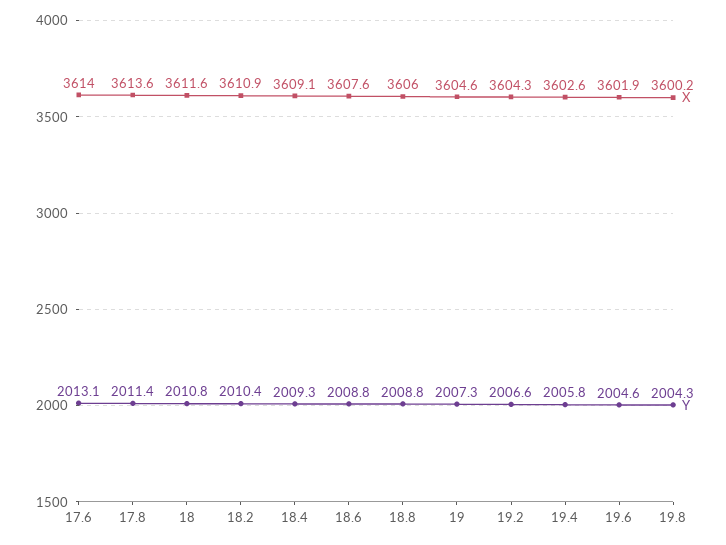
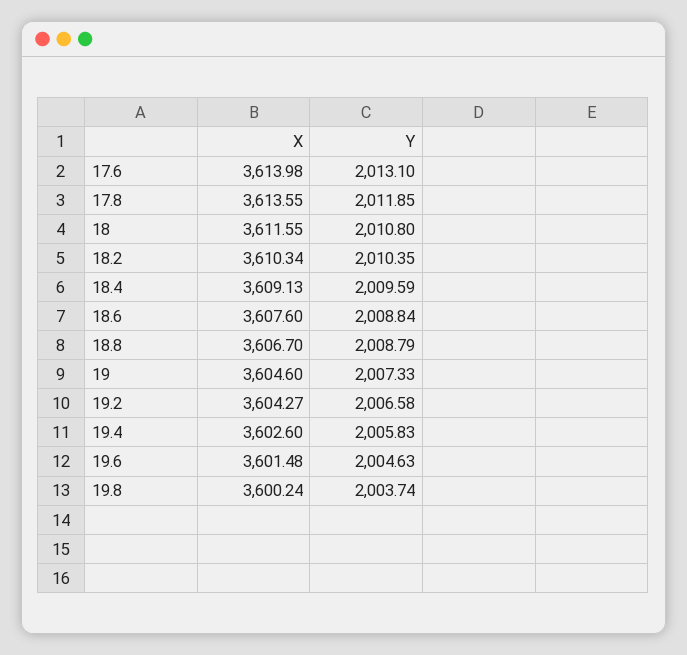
  {
    "X": {
      "17.6": 3613.98,
      "17.8": 3613.55,
      "18": 3611.55,
-     "18.2": 3610.9,
+     "18.2": 3610.34,
      "18.4": 3609.13,
      "18.6": 3607.6,
-     "18.8": 3606,
+     "18.8": 3606.7,
      "19": 3604.6,
      "19.2": 3604.27,
      "19.4": 3602.6,
-     "19.6": 3601.9,
+     "19.6": 3601.48,
      "19.8": 3600.24
    },
    "Y": {
      "17.6": 2013.1,
-     "17.8": 2011.4,
+     "17.8": 2011.85,
      "18": 2010.8,
      "18.2": 2010.35,
-     "18.4": 2009.3,
+     "18.4": 2009.59,
      "18.6": 2008.84,
      "18.8": 2008.79,
      "19": 2007.33,
      "19.2": 2006.58,
      "19.4": 2005.83,
      "19.6": 2004.63,
-     "19.8": 2004.3
+     "19.8": 2003.74
    }
  }

